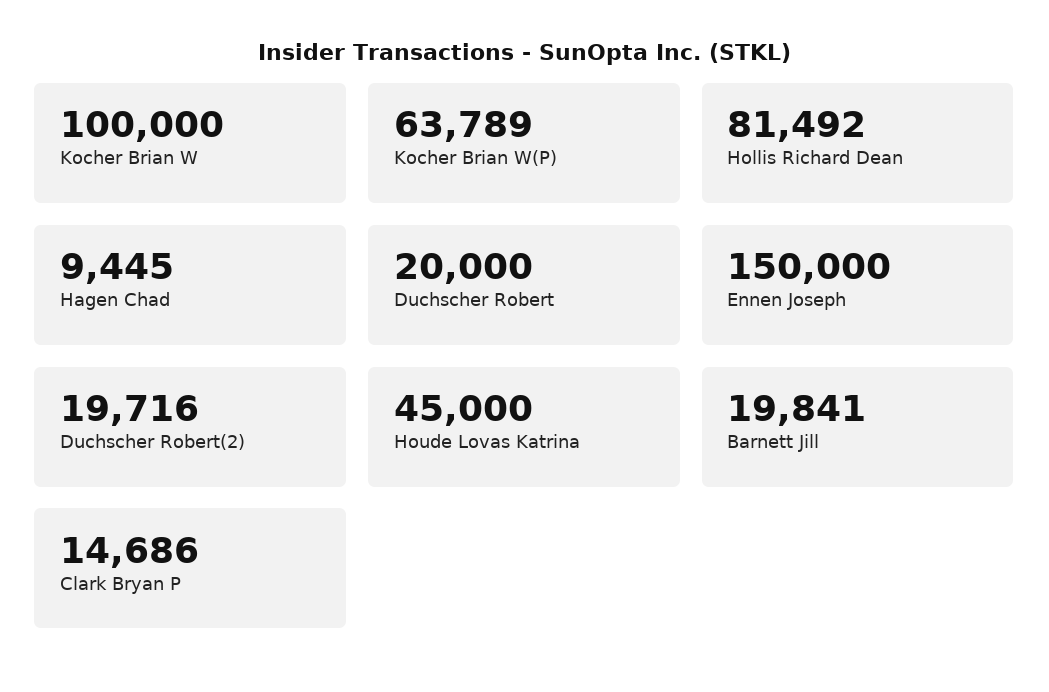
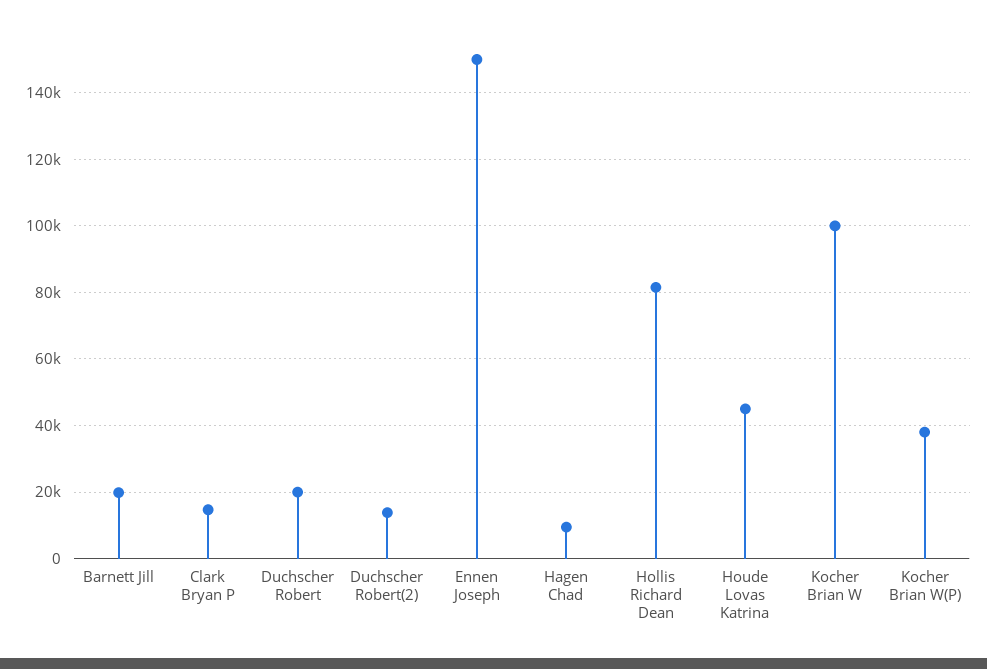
  {
    "Kocher Brian W": 100000,
-   "Kocher Brian W(P)": 63789,
+   "Kocher Brian W(P)": 38000,
    "Hollis Richard Dean": 81492,
    "Hagen Chad": 9445,
    "Duchscher Robert": 20000,
    "Ennen Joseph": 150000,
-   "Duchscher Robert(2)": 19716,
+   "Duchscher Robert(2)": 14000,
    "Houde Lovas Katrina": 45000,
    "Barnett Jill": 19841,
    "Clark Bryan P": 14686
  }

